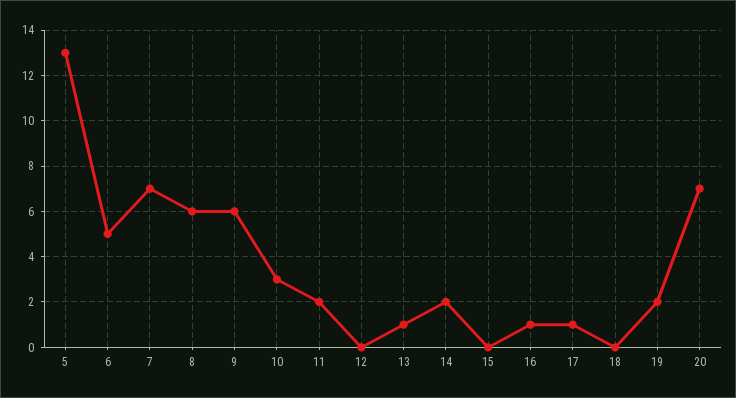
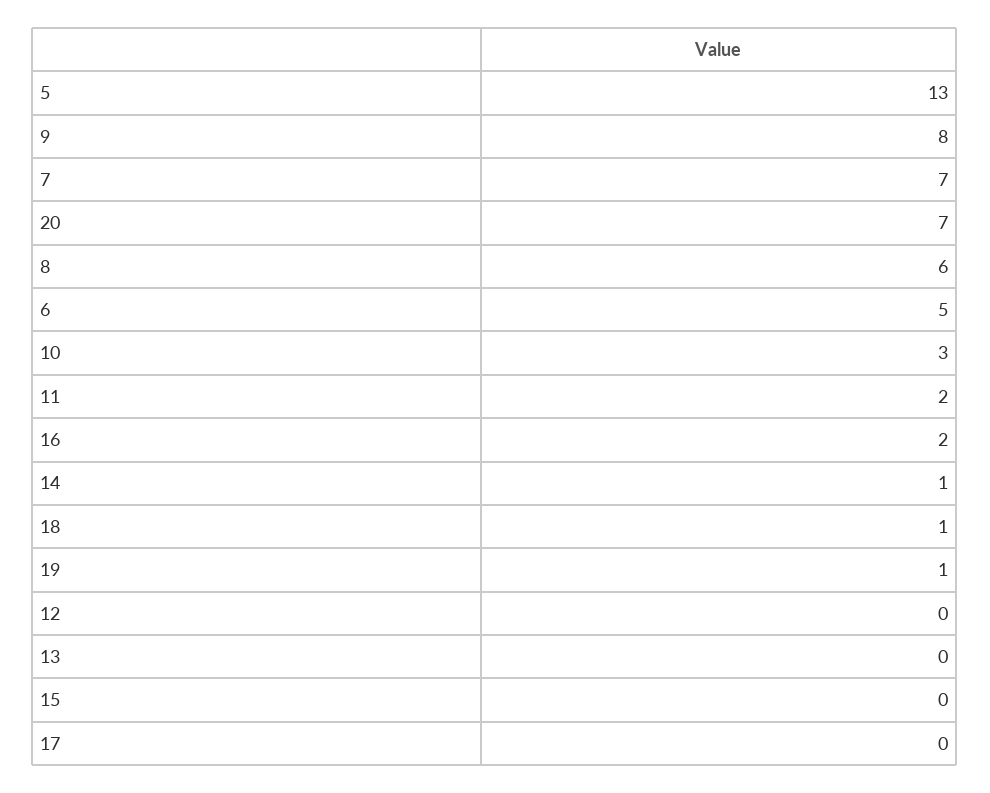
  {
    "5": 13,
    "6": 5,
    "7": 7,
    "8": 6,
-   "9": 6,
+   "9": 8,
    "10": 3,
    "11": 2,
    "12": 0,
-   "13": 1,
+   "13": 0,
-   "14": 2,
+   "14": 1,
    "15": 0,
-   "16": 1,
+   "16": 2,
-   "17": 1,
+   "17": 0,
-   "18": 0,
+   "18": 1,
-   "19": 2,
+   "19": 1,
    "20": 7
  }

